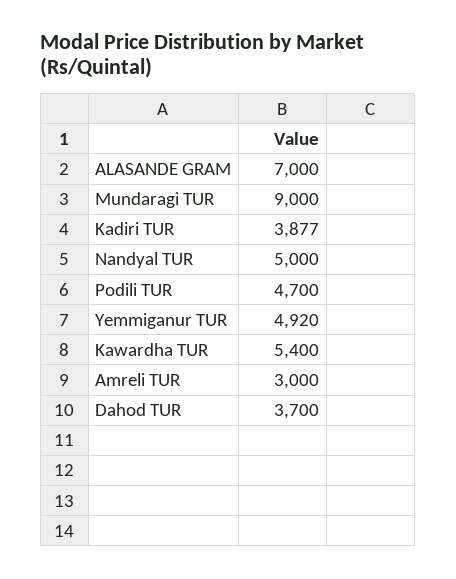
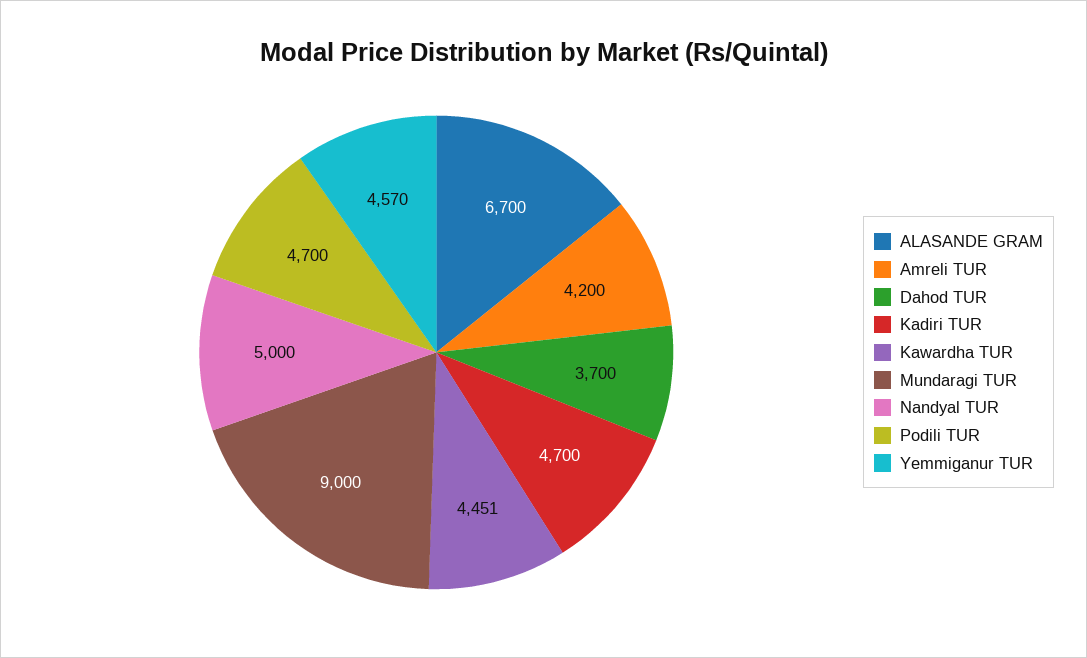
  {
-   "ALASANDE GRAM": 7000,
+   "ALASANDE GRAM": 6700,
    "Mundaragi TUR": 9000,
-   "Kadiri TUR": 3877,
+   "Kadiri TUR": 4700,
    "Nandyal TUR": 5000,
    "Podili TUR": 4700,
-   "Yemmiganur TUR": 4920,
+   "Yemmiganur TUR": 4570,
-   "Kawardha TUR": 5400,
+   "Kawardha TUR": 4451,
-   "Amreli TUR": 3000,
+   "Amreli TUR": 4200,
    "Dahod TUR": 3700
  }

